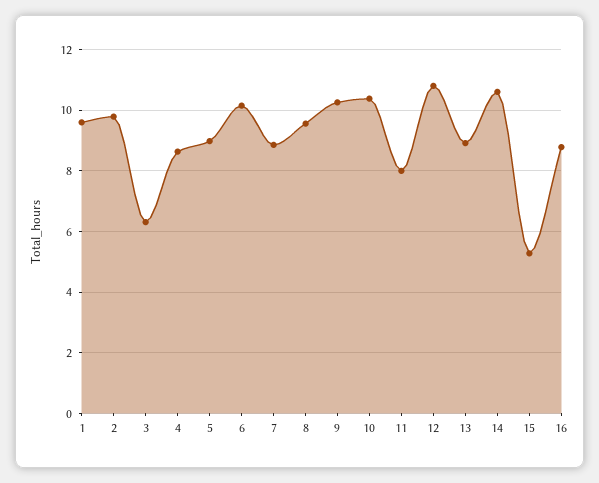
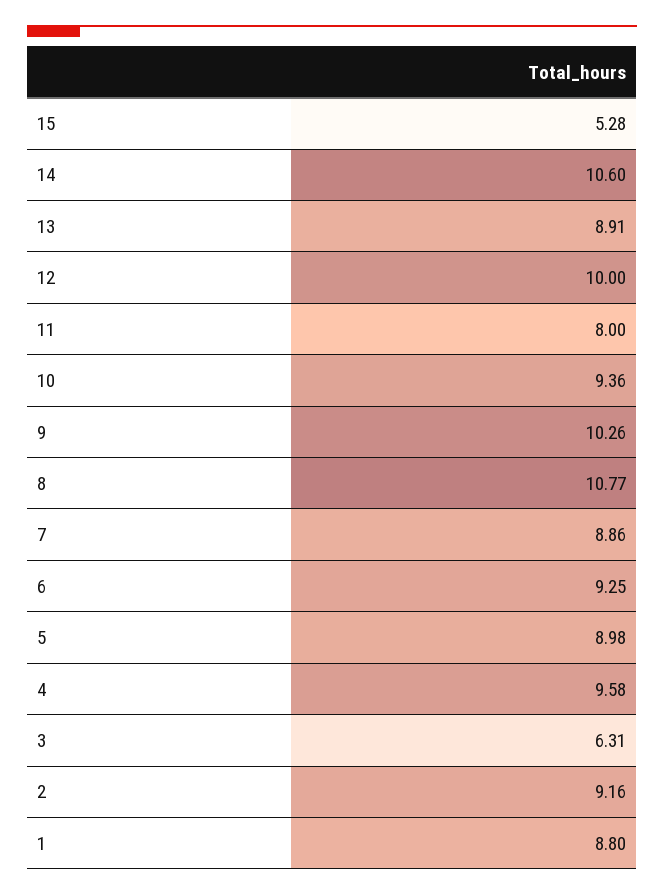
  {
-   "1": 9.6,
+   "1": 8.8,
-   "2": 9.8,
+   "2": 9.16,
    "3": 6.31,
-   "4": 8.6,
+   "4": 9.58,
    "5": 8.98,
-   "6": 10.2,
+   "6": 9.25,
    "7": 8.86,
-   "8": 9.6,
+   "8": 10.77,
    "9": 10.26,
-   "10": 10.4,
+   "10": 9.36,
    "11": 8,
-   "12": 10.8,
+   "12": 10,
    "13": 8.91,
    "14": 10.6,
-   "15": 5.28,
+   "15": 5.28
-   "16": 8.8
  }

